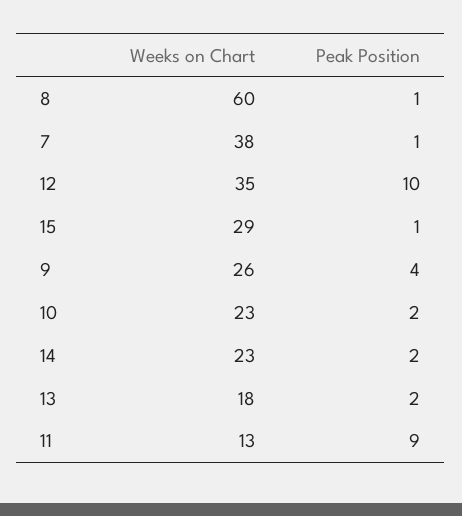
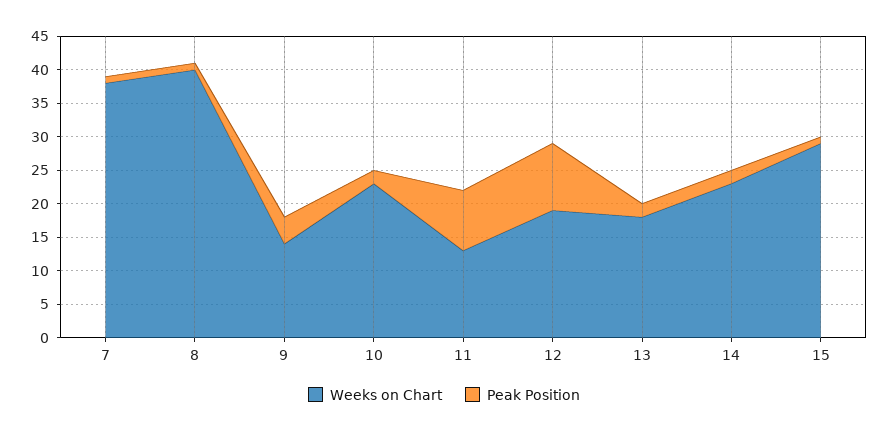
  {
    "Weeks on Chart": {
-     "8": 60,
+     "8": 40,
      "7": 38,
-     "12": 35,
+     "12": 20,
      "15": 29,
-     "9": 26,
+     "9": 15,
      "10": 23,
      "14": 23,
      "13": 18,
      "11": 13
    },
    "Peak Position": {
      "8": 1,
      "7": 1,
      "12": 10,
      "15": 1,
      "9": 4,
      "10": 2,
      "14": 2,
      "13": 2,
      "11": 9
    }
  }

